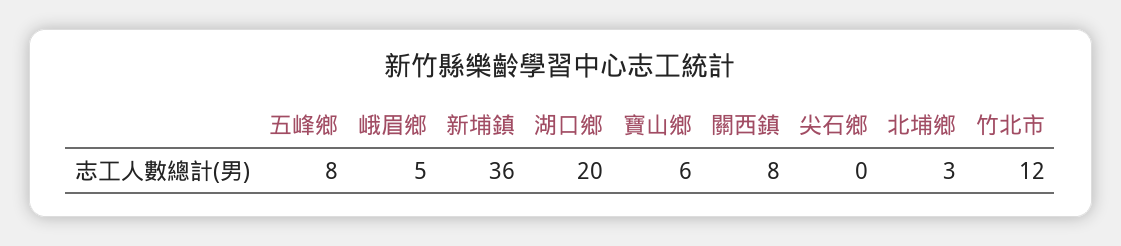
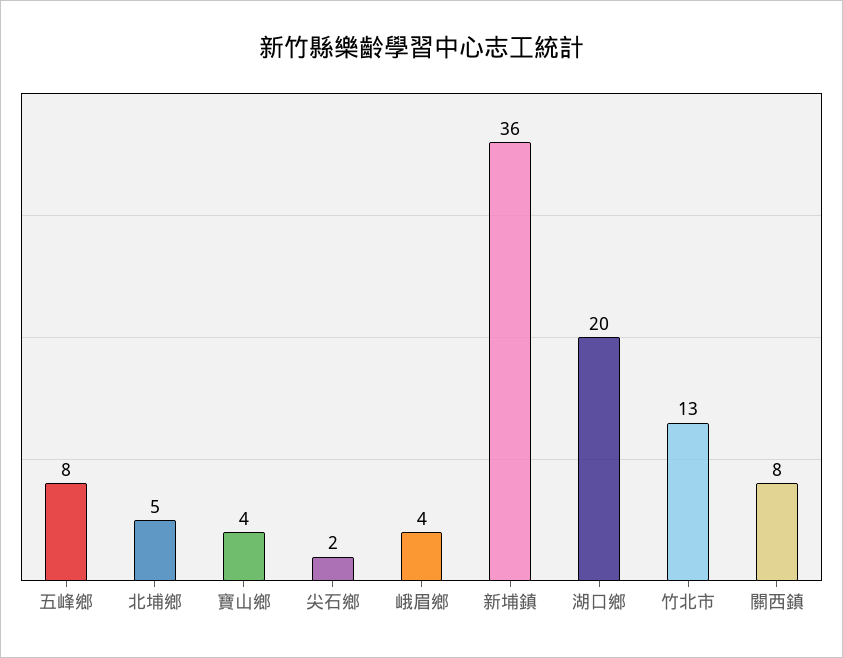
  {
    "五峰鄉": 8,
-   "峨眉鄉": 5,
+   "峨眉鄉": 4,
    "新埔鎮": 36,
    "湖口鄉": 20,
-   "寶山鄉": 6,
+   "寶山鄉": 4,
    "關西鎮": 8,
-   "尖石鄉": 0,
+   "尖石鄉": 2,
-   "北埔鄉": 3,
+   "北埔鄉": 5,
-   "竹北市": 12
+   "竹北市": 13
  }

